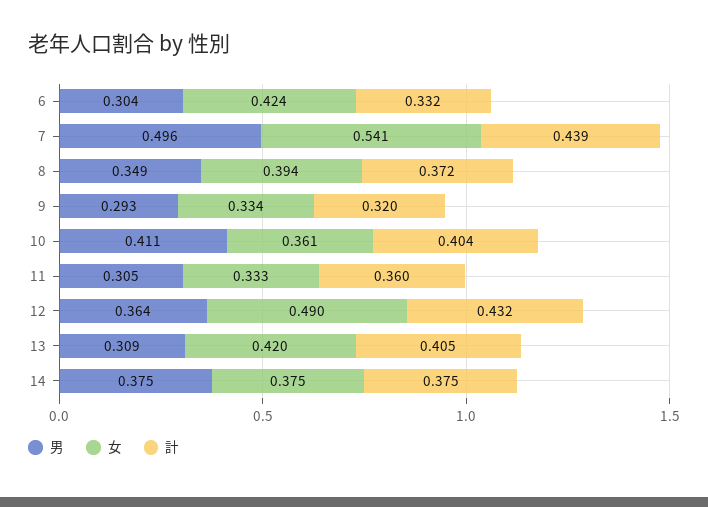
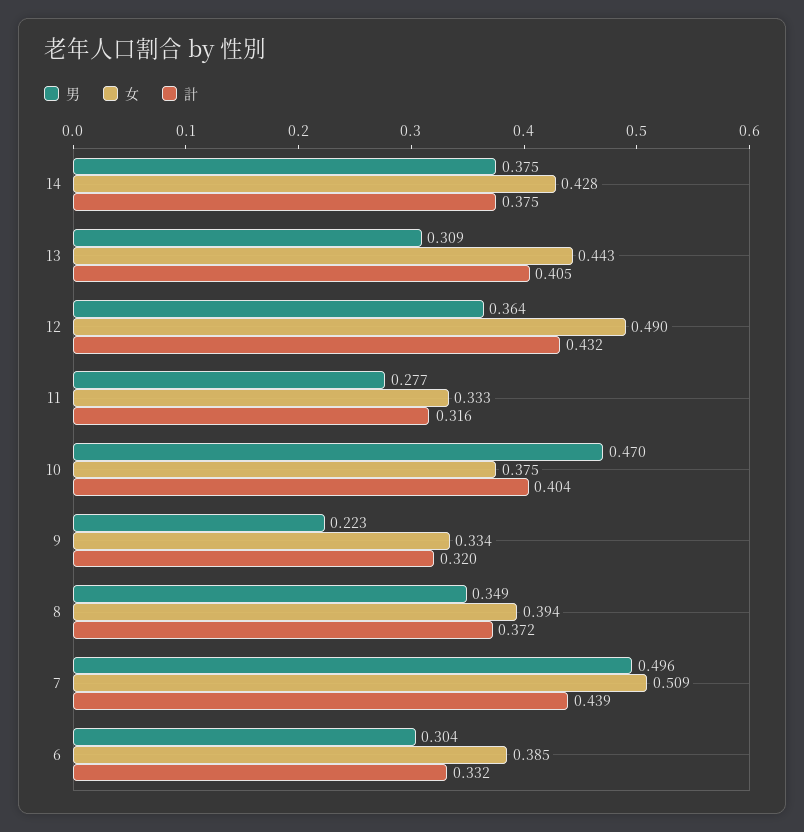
  {
    "男": {
      "6": 0.304,
      "7": 0.496,
      "8": 0.349,
-     "9": 0.293,
+     "9": 0.223,
-     "10": 0.411,
+     "10": 0.47,
-     "11": 0.305,
+     "11": 0.277,
      "12": 0.364,
      "13": 0.309,
      "14": 0.375
    },
    "女": {
-     "6": 0.424,
+     "6": 0.385,
-     "7": 0.541,
+     "7": 0.509,
      "8": 0.394,
      "9": 0.334,
-     "10": 0.361,
+     "10": 0.375,
      "11": 0.333,
      "12": 0.49,
-     "13": 0.42,
+     "13": 0.443,
-     "14": 0.375
+     "14": 0.428
    },
    "計": {
      "6": 0.332,
      "7": 0.439,
      "8": 0.372,
      "9": 0.32,
      "10": 0.404,
-     "11": 0.36,
+     "11": 0.316,
      "12": 0.432,
      "13": 0.405,
      "14": 0.375
    }
  }

